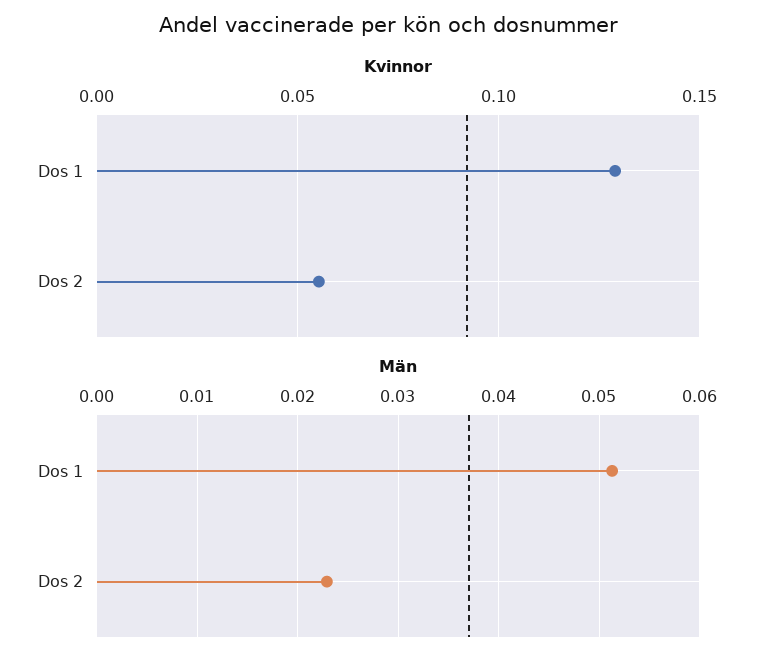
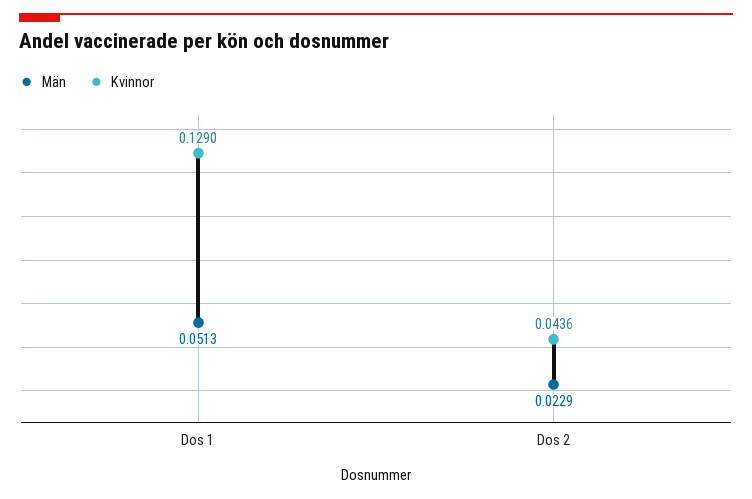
  {
    "Kvinnor": {
      "Dos 1": 0.129,
-     "Dos 2": 0.055
+     "Dos 2": 0.0436
    },
    "Män": {
      "Dos 1": 0.0513,
      "Dos 2": 0.0229
    }
  }

